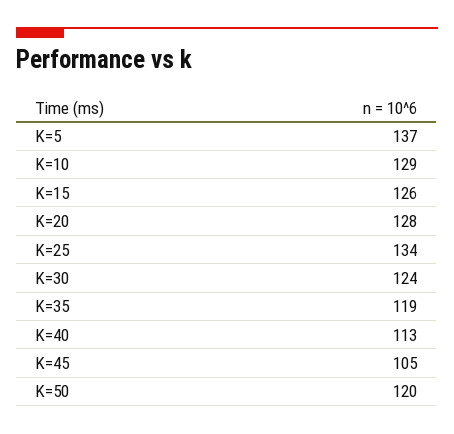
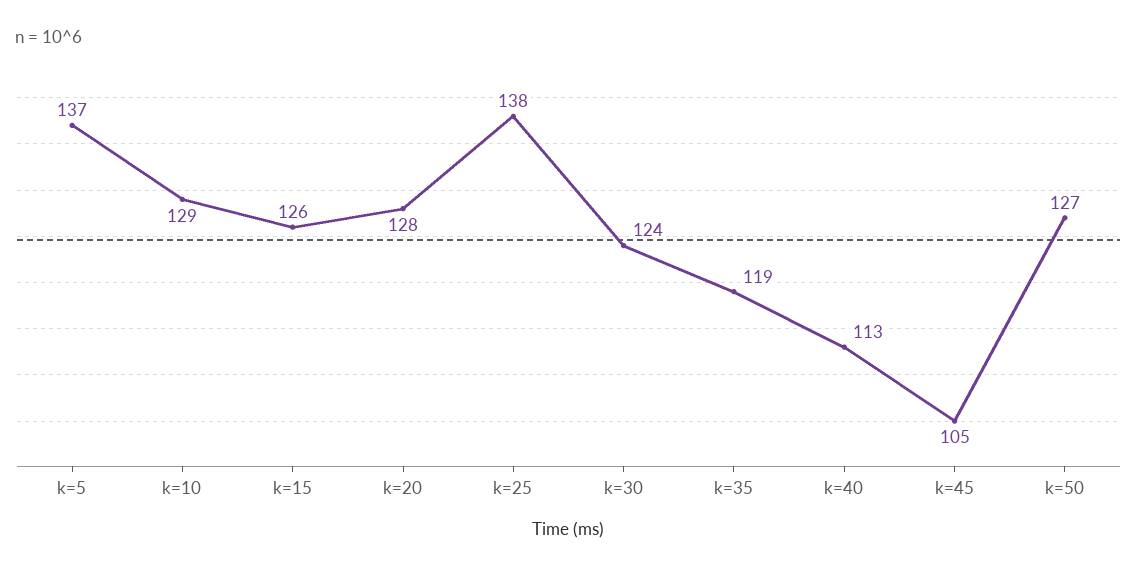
  {
    "K=5": 137,
    "K=10": 129,
    "K=15": 126,
    "K=20": 128,
-   "K=25": 134,
+   "K=25": 138,
    "K=30": 124,
    "K=35": 119,
    "K=40": 113,
    "K=45": 105,
-   "K=50": 120
+   "K=50": 127
  }

